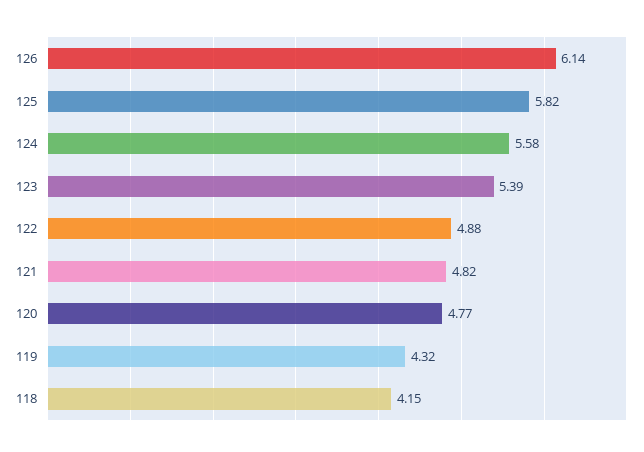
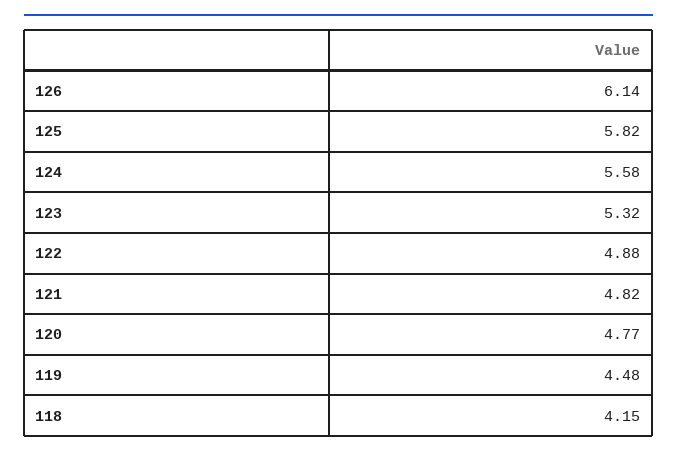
  {
    "126": 6.14,
    "125": 5.82,
    "124": 5.58,
-   "123": 5.39,
+   "123": 5.32,
    "122": 4.88,
    "121": 4.82,
    "120": 4.77,
-   "119": 4.32,
+   "119": 4.48,
    "118": 4.15
  }

